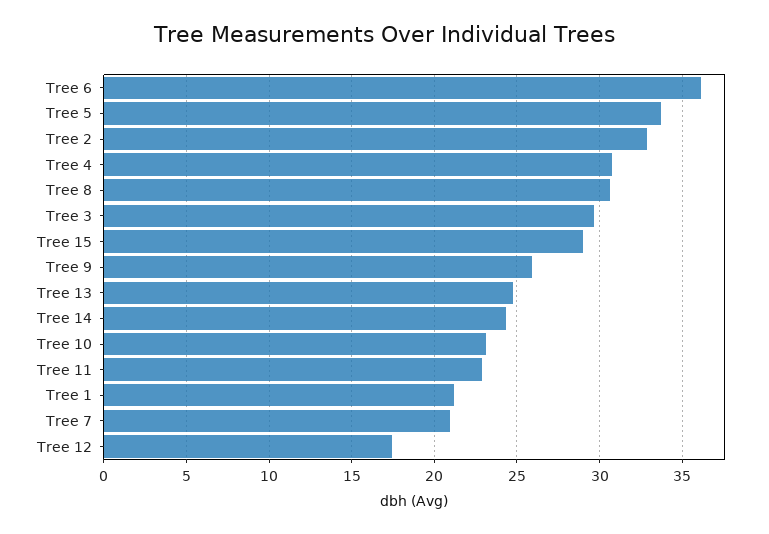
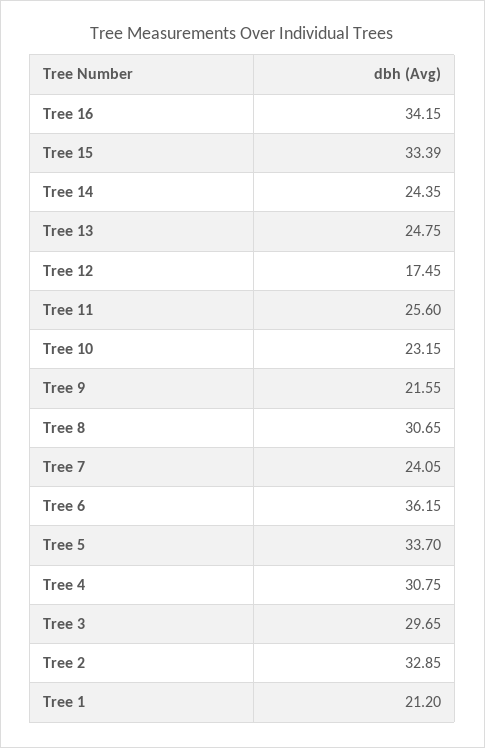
  {
    "Tree 6": 36.15,
    "Tree 5": 33.7,
    "Tree 2": 32.85,
    "Tree 4": 30.75,
    "Tree 8": 30.65,
    "Tree 3": 29.65,
-   "Tree 15": 29,
+   "Tree 15": 33.39,
-   "Tree 9": 26,
+   "Tree 9": 21.55,
    "Tree 13": 24.75,
    "Tree 14": 24.35,
    "Tree 10": 23.15,
-   "Tree 11": 23,
+   "Tree 11": 25.6,
    "Tree 1": 21.2,
-   "Tree 7": 21,
+   "Tree 7": 24.05,
-   "Tree 12": 17.45
+   "Tree 12": 17.45,
+   "Tree 16": 34.15
  }

